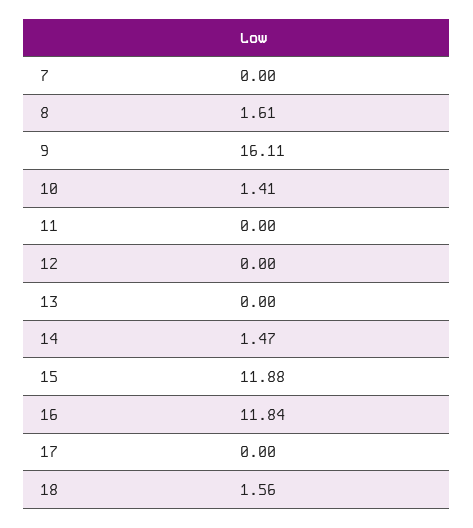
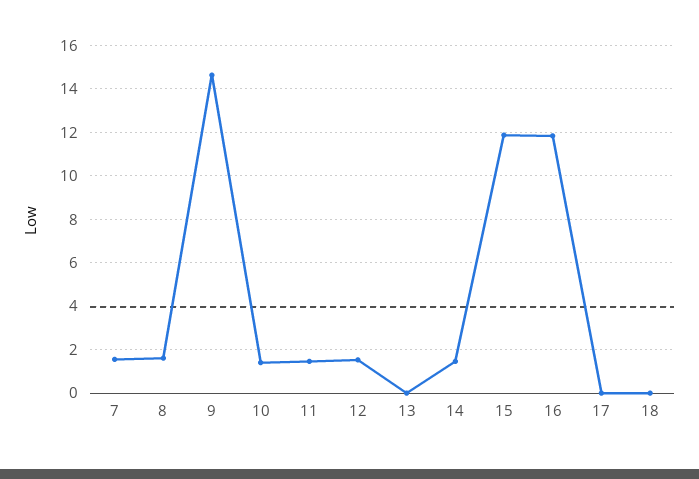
  {
-   "7": 0,
+   "7": 1.5,
    "8": 1.61,
-   "9": 16.11,
+   "9": 14.5,
    "10": 1.41,
-   "11": 0,
+   "11": 1.5,
-   "12": 0,
+   "12": 1.5,
    "13": 0,
    "14": 1.47,
    "15": 11.88,
    "16": 11.84,
    "17": 0,
-   "18": 1.56
+   "18": 0
  }

